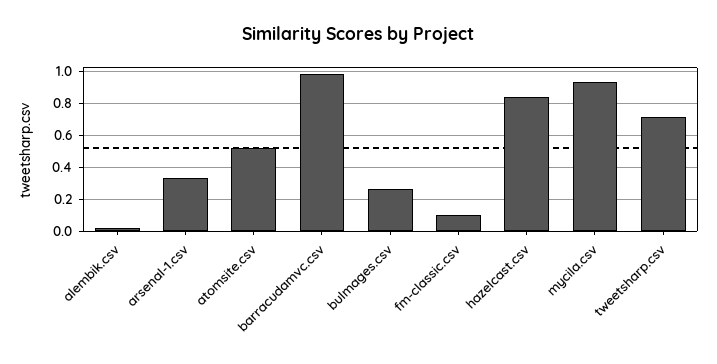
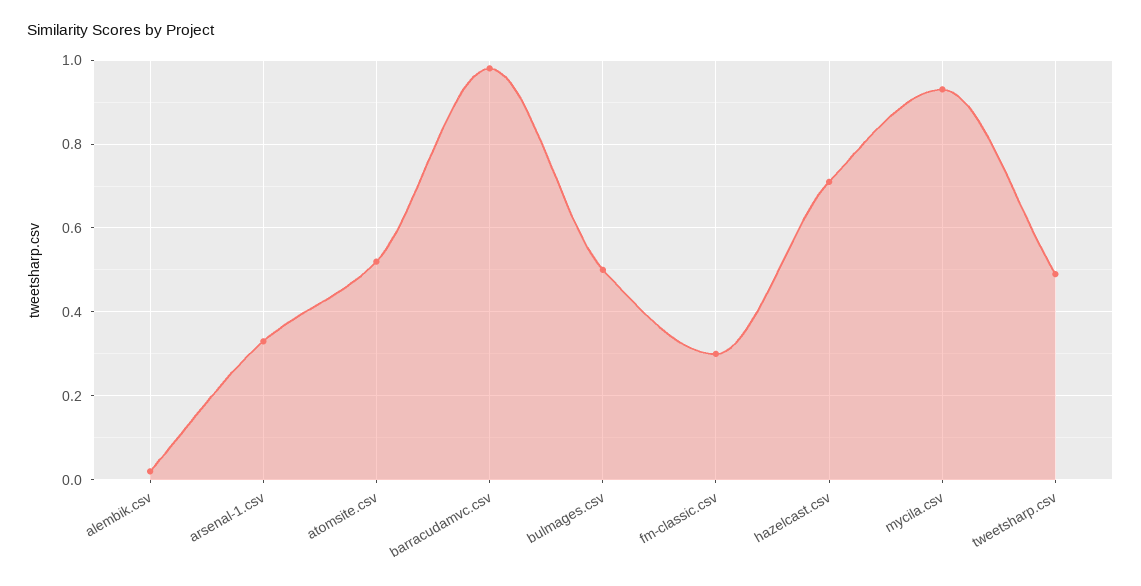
  {
    "alembik.csv": 0,
    "arsenal-1.csv": 0.35,
    "atomsite.csv": 0.5,
    "barracudamvc.csv": 1,
-   "bulmages.csv": 0.25,
+   "bulmages.csv": 0.5,
-   "fm-classic.csv": 0.1,
+   "fm-classic.csv": 0.3,
-   "hazelcast.csv": 0.85,
+   "hazelcast.csv": 0.7,
    "mycila.csv": 0.95,
-   "tweetsharp.csv": 0.7
+   "tweetsharp.csv": 0.5
  }

